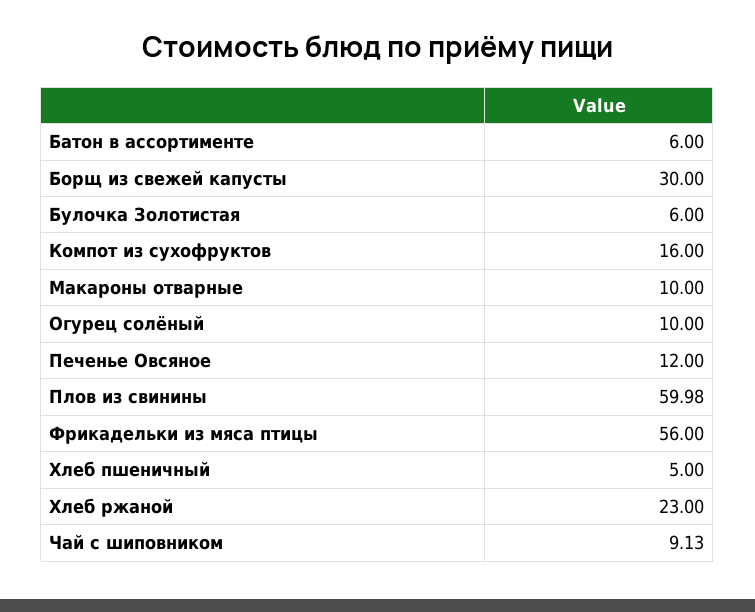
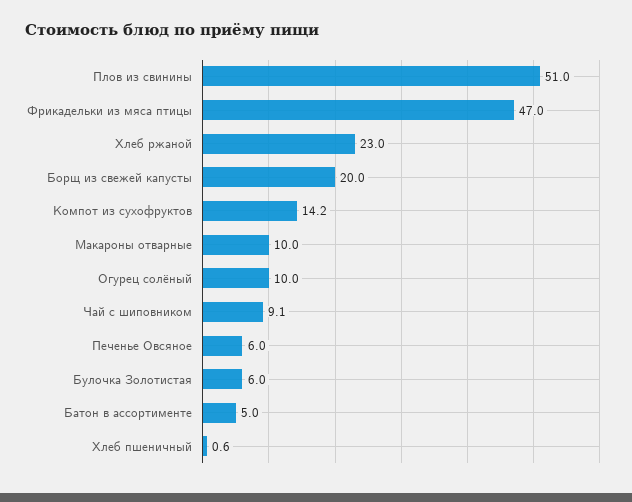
  {
-   "Батон в ассортименте": 6,
+   "Батон в ассортименте": 5,
-   "Борщ из свежей капусты": 30,
+   "Борщ из свежей капусты": 20,
    "Булочка Золотистая": 6,
-   "Компот из сухофруктов": 16,
+   "Компот из сухофруктов": 14.2,
    "Макароны отварные": 10,
    "Огурец солёный": 10,
-   "Печенье Овсяное": 12,
+   "Печенье Овсяное": 6,
-   "Плов из свинины": 59.98,
+   "Плов из свинины": 51,
-   "Фрикадельки из мяса птицы": 56,
+   "Фрикадельки из мяса птицы": 47,
-   "Хлеб пшеничный": 5,
+   "Хлеб пшеничный": 0.6,
    "Хлеб ржаной": 23,
    "Чай с шиповником": 9.13
  }

